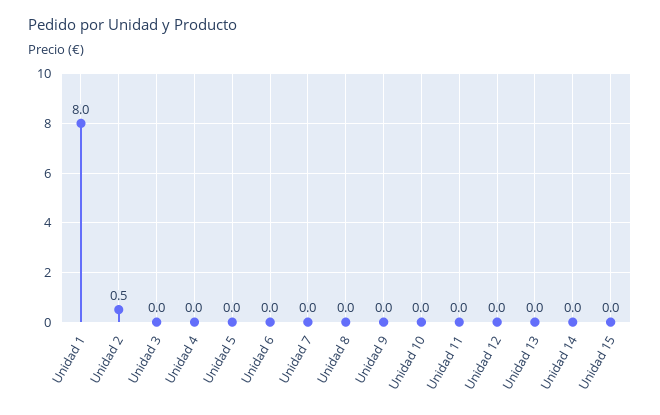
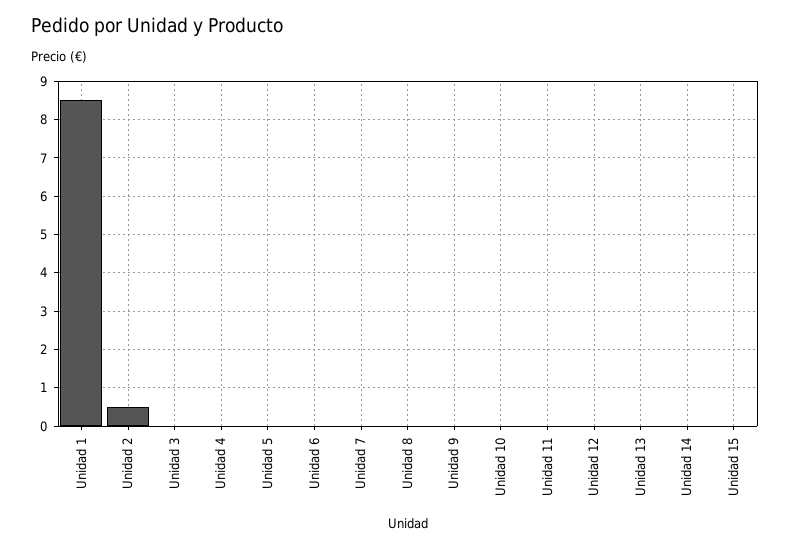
  {
-   "Unidad 1": 8,
+   "Unidad 1": 8.5,
    "Unidad 2": 0.5,
    "Unidad 3": 0,
    "Unidad 4": 0,
    "Unidad 5": 0,
    "Unidad 6": 0,
    "Unidad 7": 0,
    "Unidad 8": 0,
    "Unidad 9": 0,
    "Unidad 10": 0,
    "Unidad 11": 0,
    "Unidad 12": 0,
    "Unidad 13": 0,
    "Unidad 14": 0,
    "Unidad 15": 0
  }

